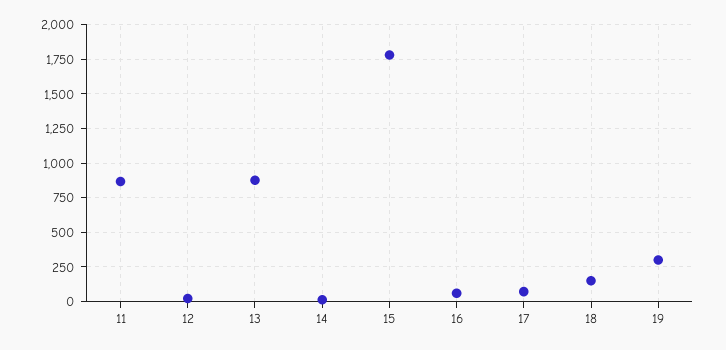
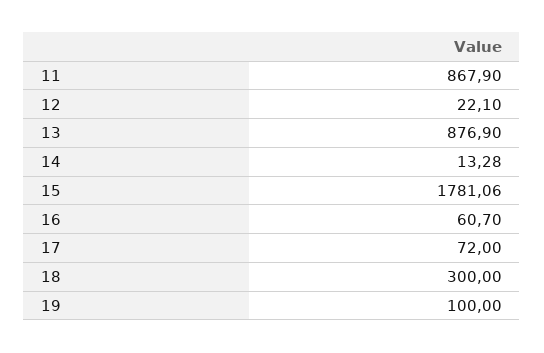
  {
    "11": 867.9,
    "12": 22.1,
    "13": 876.9,
    "14": 13.28,
    "15": 1781.06,
    "16": 60.7,
    "17": 72,
-   "18": 150,
+   "18": 300,
-   "19": 300
+   "19": 100
  }

